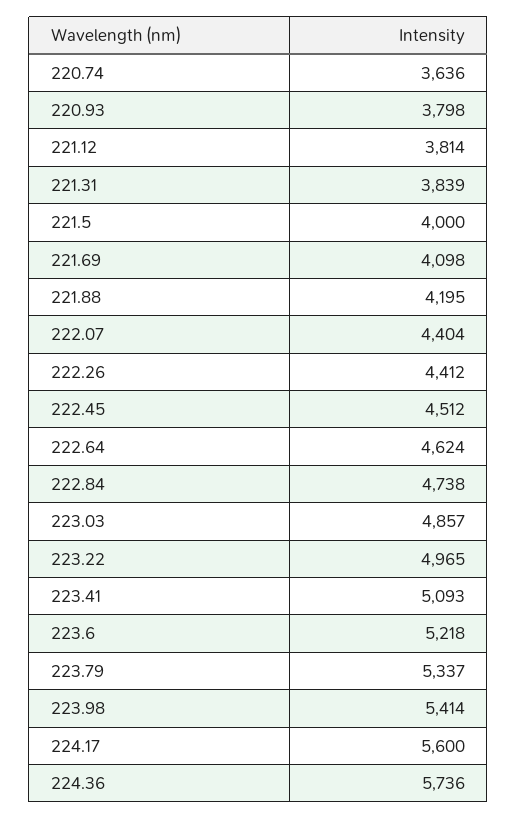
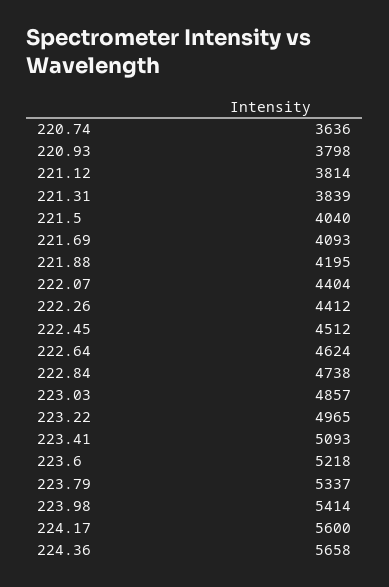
  {
    "220.74": 3636,
    "220.93": 3798,
    "221.12": 3814,
    "221.31": 3839,
-   "221.5": 4000,
+   "221.5": 4040,
-   "221.69": 4098,
+   "221.69": 4093,
    "221.88": 4195,
    "222.07": 4404,
    "222.26": 4412,
    "222.45": 4512,
    "222.64": 4624,
    "222.84": 4738,
    "223.03": 4857,
    "223.22": 4965,
    "223.41": 5093,
    "223.6": 5218,
    "223.79": 5337,
    "223.98": 5414,
    "224.17": 5600,
-   "224.36": 5736
+   "224.36": 5658
  }

